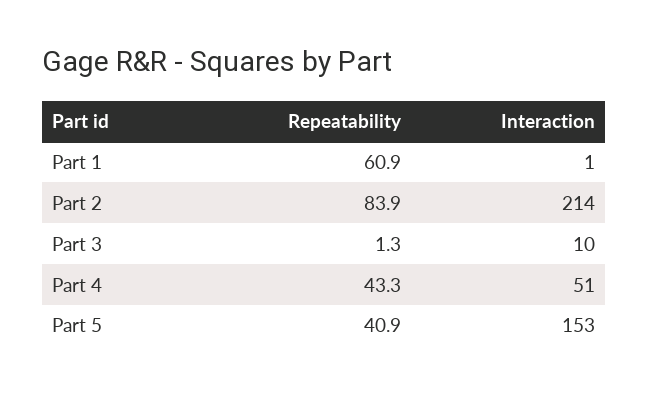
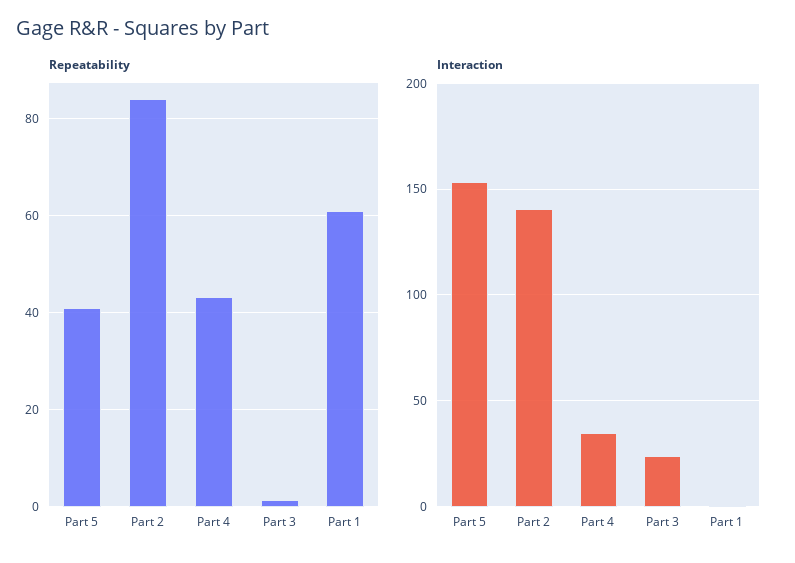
  {
    "Repeatability": {
      "Part 1": 60.9,
      "Part 2": 83.9,
      "Part 3": 1.3,
      "Part 4": 43.3,
      "Part 5": 40.9
    },
    "Interaction": {
      "Part 1": 1,
-     "Part 2": 214,
+     "Part 2": 140,
-     "Part 3": 10,
+     "Part 3": 25,
-     "Part 4": 51,
+     "Part 4": 35,
      "Part 5": 153
    }
  }

